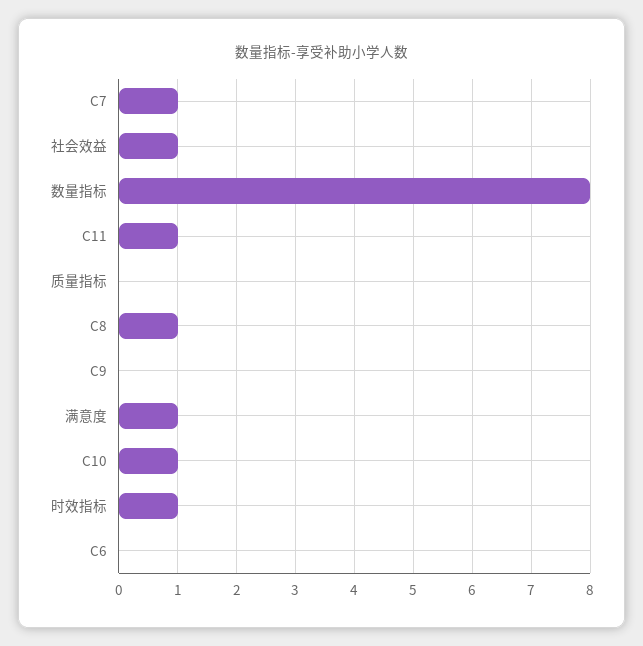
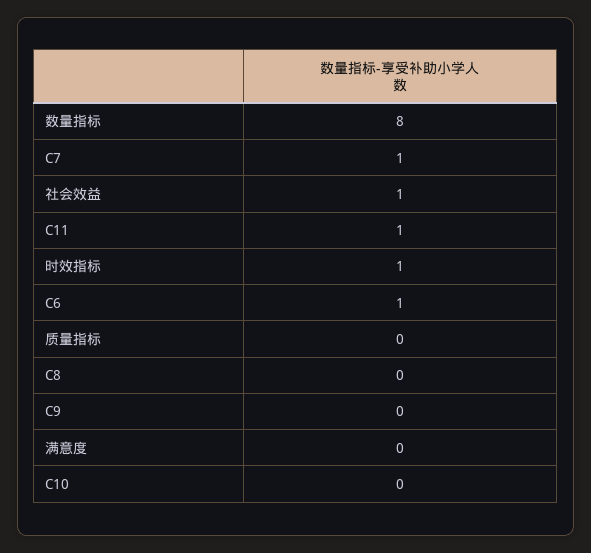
  {
    "C7": 1,
    "社会效益": 1,
    "数量指标": 8,
    "C11": 1,
    "质量指标": 0,
-   "C8": 1,
+   "C8": 0,
    "C9": 0,
-   "满意度": 1,
+   "满意度": 0,
-   "C10": 1,
+   "C10": 0,
    "时效指标": 1,
-   "C6": 0
+   "C6": 1
  }

